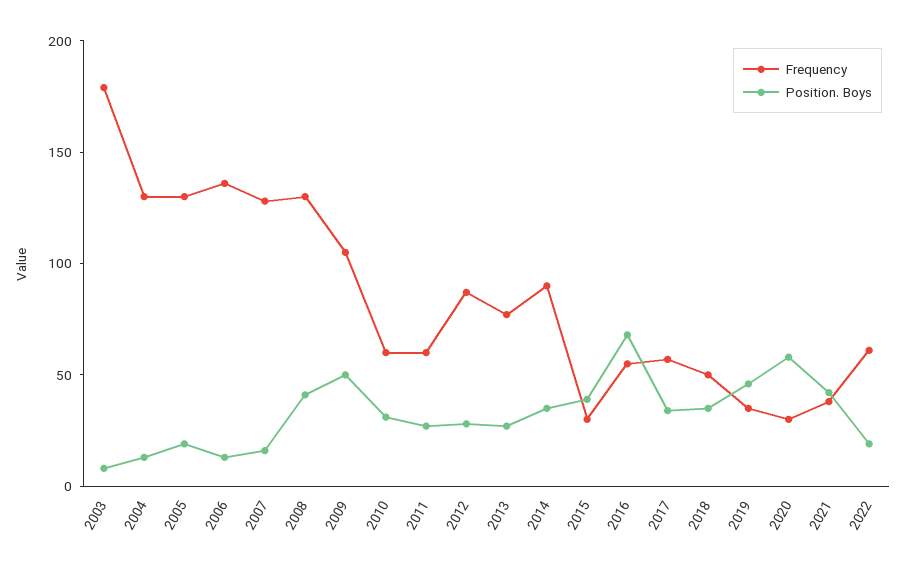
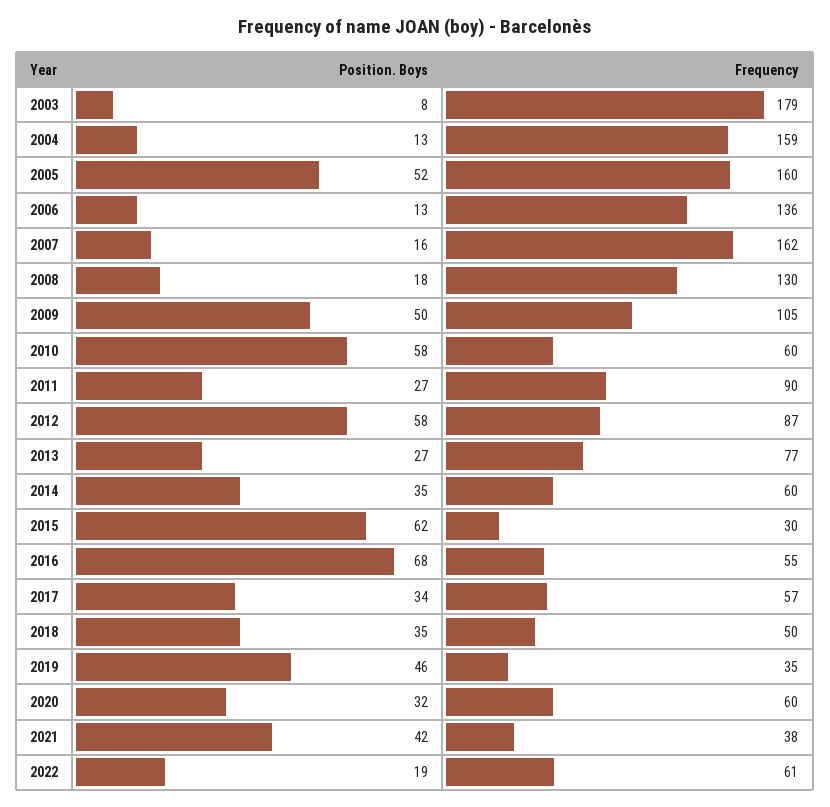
  {
    "Frequency": {
      "2003": 179,
-     "2004": 130,
+     "2004": 159,
-     "2005": 130,
+     "2005": 160,
      "2006": 136,
-     "2007": 130,
+     "2007": 162,
      "2008": 130,
      "2009": 105,
      "2010": 60,
-     "2011": 60,
+     "2011": 90,
      "2012": 87,
      "2013": 77,
-     "2014": 90,
+     "2014": 60,
      "2015": 30,
      "2016": 55,
      "2017": 57,
      "2018": 50,
      "2019": 35,
-     "2020": 30,
+     "2020": 60,
      "2021": 38,
      "2022": 61
    },
    "Position. Boys": {
      "2003": 8,
      "2004": 13,
-     "2005": 20,
+     "2005": 52,
      "2006": 13,
      "2007": 16,
-     "2008": 40,
+     "2008": 18,
      "2009": 50,
-     "2010": 30,
+     "2010": 58,
      "2011": 27,
-     "2012": 30,
+     "2012": 58,
      "2013": 27,
      "2014": 35,
-     "2015": 40,
+     "2015": 62,
      "2016": 68,
      "2017": 34,
      "2018": 35,
      "2019": 46,
-     "2020": 60,
+     "2020": 32,
      "2021": 42,
      "2022": 19
    }
  }

